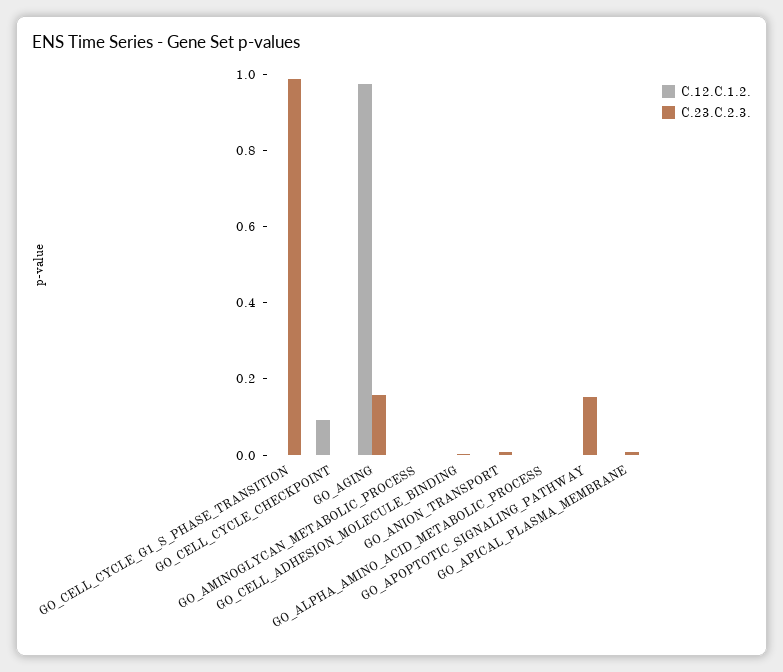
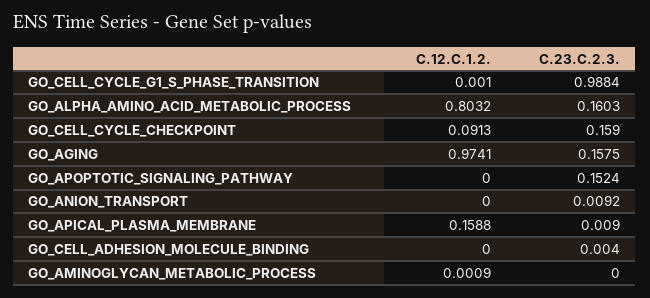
  {
    "C.12.C.1.2.": {
      "GO_CELL_CYCLE_G1_S_PHASE_TRANSITION": 0.001,
      "GO_CELL_CYCLE_CHECKPOINT": 0.0913,
      "GO_AGING": 0.9741,
      "GO_AMINOGLYCAN_METABOLIC_PROCESS": 0.0009,
      "GO_CELL_ADHESION_MOLECULE_BINDING": 0,
      "GO_ANION_TRANSPORT": 0,
-     "GO_ALPHA_AMINO_ACID_METABOLIC_PROCESS": 0,
+     "GO_ALPHA_AMINO_ACID_METABOLIC_PROCESS": 0.8032,
      "GO_APOPTOTIC_SIGNALING_PATHWAY": 0,
-     "GO_APICAL_PLASMA_MEMBRANE": 0
+     "GO_APICAL_PLASMA_MEMBRANE": 0.1588
    },
    "C.23.C.2.3.": {
      "GO_CELL_CYCLE_G1_S_PHASE_TRANSITION": 0.9884,
-     "GO_CELL_CYCLE_CHECKPOINT": 0,
+     "GO_CELL_CYCLE_CHECKPOINT": 0.159,
      "GO_AGING": 0.1575,
      "GO_AMINOGLYCAN_METABOLIC_PROCESS": 0,
      "GO_CELL_ADHESION_MOLECULE_BINDING": 0.004,
      "GO_ANION_TRANSPORT": 0.0092,
-     "GO_ALPHA_AMINO_ACID_METABOLIC_PROCESS": 0,
+     "GO_ALPHA_AMINO_ACID_METABOLIC_PROCESS": 0.1603,
      "GO_APOPTOTIC_SIGNALING_PATHWAY": 0.1524,
      "GO_APICAL_PLASMA_MEMBRANE": 0.009
    }
  }

